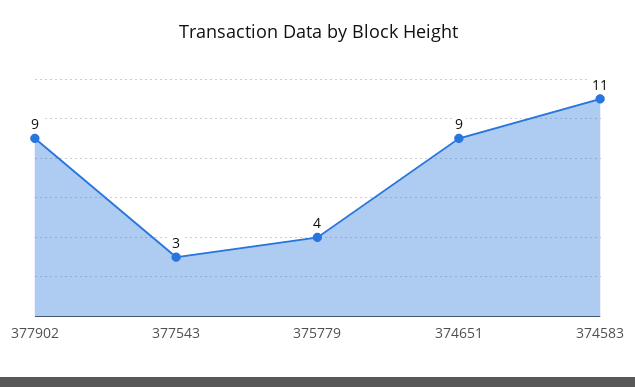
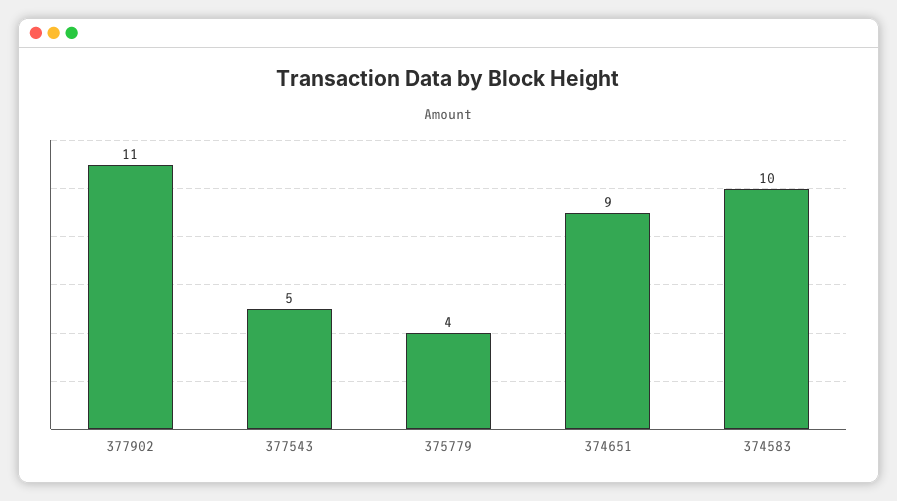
  {
-   "377902": 9,
+   "377902": 11,
-   "377543": 3,
+   "377543": 5,
    "375779": 4,
    "374651": 9,
-   "374583": 11
+   "374583": 10
  }

